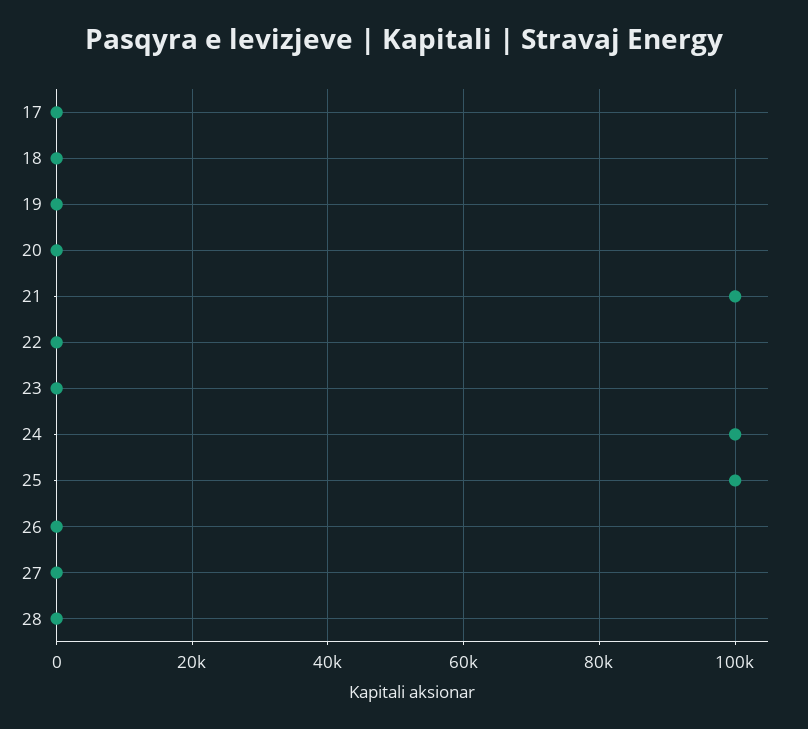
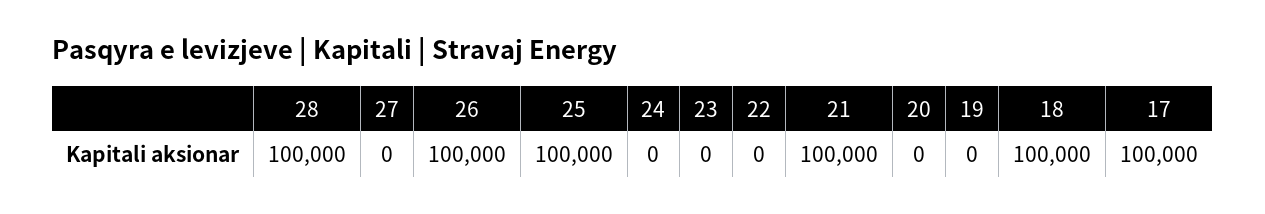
  {
-   "17": 0,
+   "17": 100000,
-   "18": 0,
+   "18": 100000,
    "19": 0,
    "20": 0,
    "21": 100000,
    "22": 0,
    "23": 0,
-   "24": 100000,
+   "24": 0,
    "25": 100000,
-   "26": 0,
+   "26": 100000,
    "27": 0,
-   "28": 0
+   "28": 100000
  }

